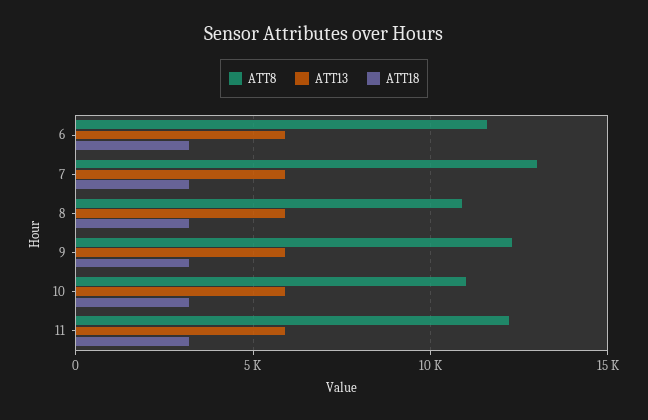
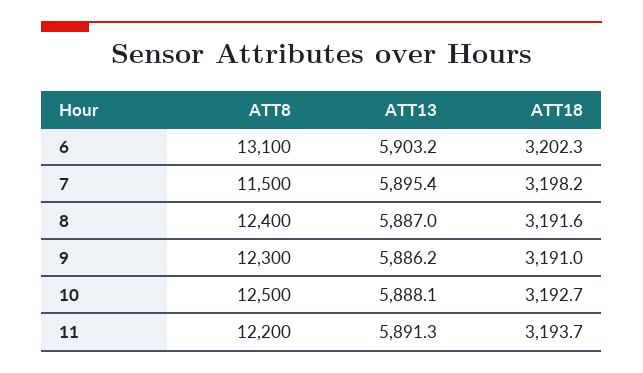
  {
    "ATT8": {
-     "6": 11500,
+     "6": 13100,
-     "7": 13000,
+     "7": 11500,
-     "8": 11000,
+     "8": 12400,
      "9": 12300,
-     "10": 11000,
+     "10": 12500,
      "11": 12200
    },
    "ATT13": {
      "6": 5903.2,
      "7": 5895.4,
      "8": 5887,
      "9": 5886.2,
      "10": 5888.1,
      "11": 5891.3
    },
    "ATT18": {
      "6": 3202.3,
      "7": 3198.2,
      "8": 3191.6,
      "9": 3191,
      "10": 3192.7,
      "11": 3193.7
    }
  }

